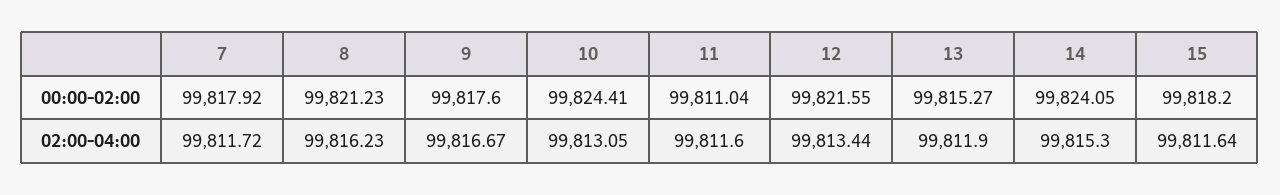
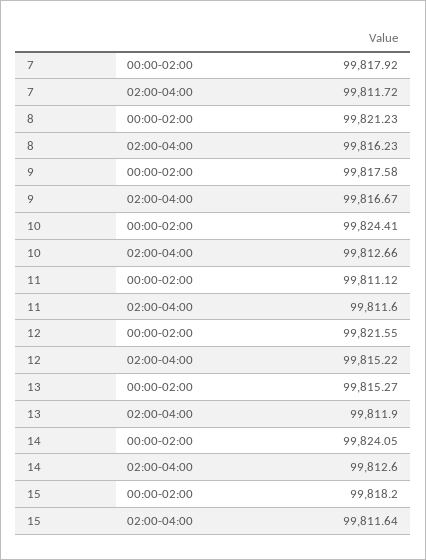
  {
    "7": {
      "00:00-02:00": 99817.92,
      "02:00-04:00": 99811.72
    },
    "8": {
      "00:00-02:00": 99821.23,
      "02:00-04:00": 99816.23
    },
    "9": {
-     "00:00-02:00": 99817.6,
+     "00:00-02:00": 99817.58,
      "02:00-04:00": 99816.67
    },
    "10": {
      "00:00-02:00": 99824.41,
-     "02:00-04:00": 99813.05
+     "02:00-04:00": 99812.66
    },
    "11": {
-     "00:00-02:00": 99811.04,
+     "00:00-02:00": 99811.12,
      "02:00-04:00": 99811.6
    },
    "12": {
      "00:00-02:00": 99821.55,
-     "02:00-04:00": 99813.44
+     "02:00-04:00": 99815.22
    },
    "13": {
      "00:00-02:00": 99815.27,
      "02:00-04:00": 99811.9
    },
    "14": {
      "00:00-02:00": 99824.05,
-     "02:00-04:00": 99815.3
+     "02:00-04:00": 99812.6
    },
    "15": {
      "00:00-02:00": 99818.2,
      "02:00-04:00": 99811.64
    }
  }

